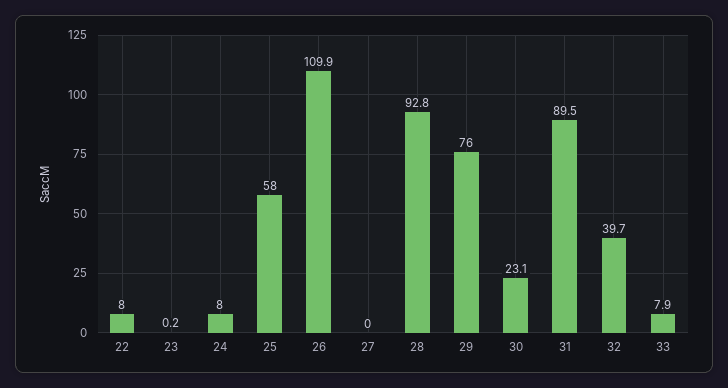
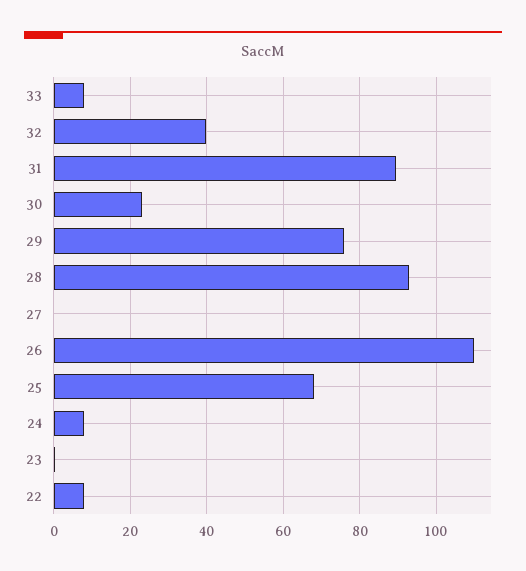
  {
    "22": 8,
    "23": 0.2,
    "24": 8,
-   "25": 58,
+   "25": 68,
    "26": 109.9,
    "27": 0,
    "28": 92.8,
    "29": 76,
    "30": 23.1,
    "31": 89.5,
    "32": 39.7,
    "33": 7.9
  }

